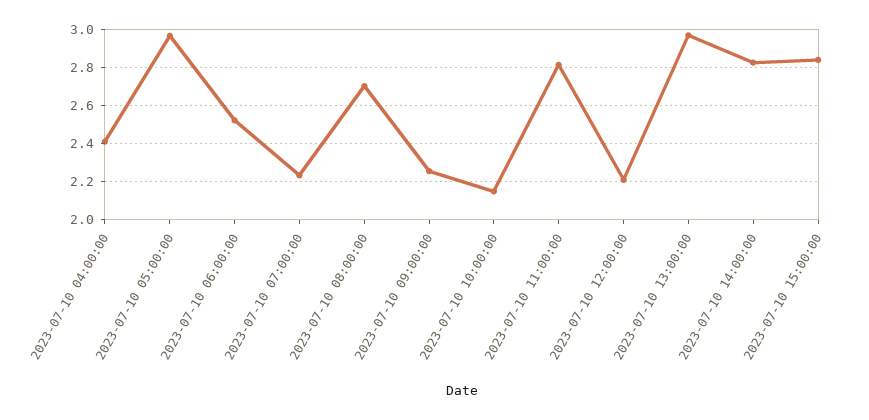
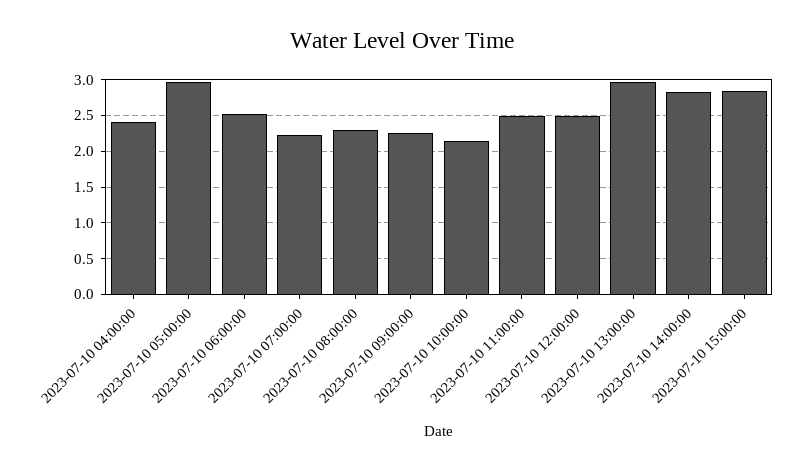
  {
    "2023-07-10 04:00:00": 2.4,
    "2023-07-10 05:00:00": 2.95,
    "2023-07-10 06:00:00": 2.5,
    "2023-07-10 07:00:00": 2.25,
-   "2023-07-10 08:00:00": 2.7,
+   "2023-07-10 08:00:00": 2.3,
    "2023-07-10 09:00:00": 2.25,
    "2023-07-10 10:00:00": 2.15,
-   "2023-07-10 11:00:00": 2.8,
+   "2023-07-10 11:00:00": 2.5,
-   "2023-07-10 12:00:00": 2.2,
+   "2023-07-10 12:00:00": 2.5,
    "2023-07-10 13:00:00": 2.95,
    "2023-07-10 14:00:00": 2.85,
    "2023-07-10 15:00:00": 2.85
  }

